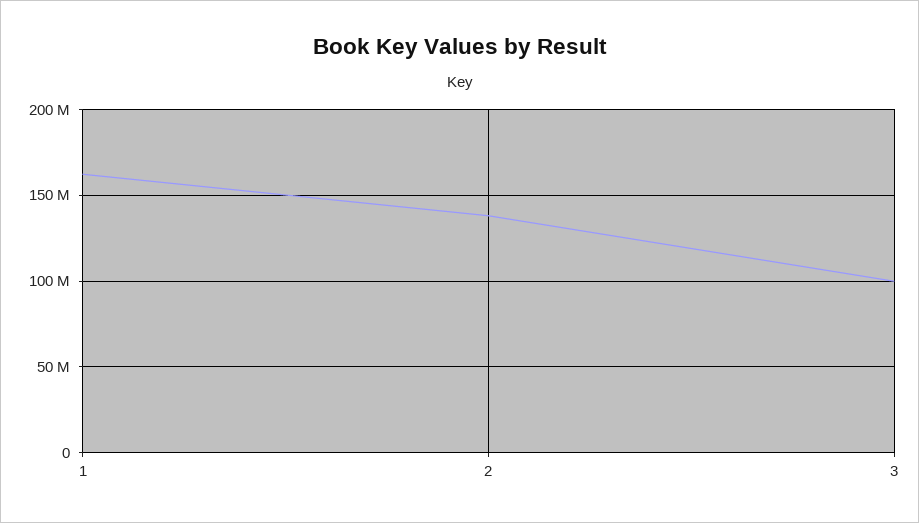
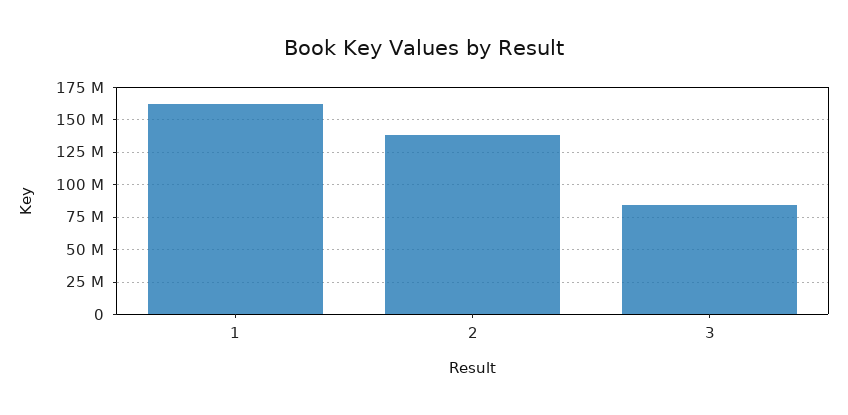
  {
    "1": 160000000,
    "2": 140000000,
-   "3": 100000000
+   "3": 85000000
  }

